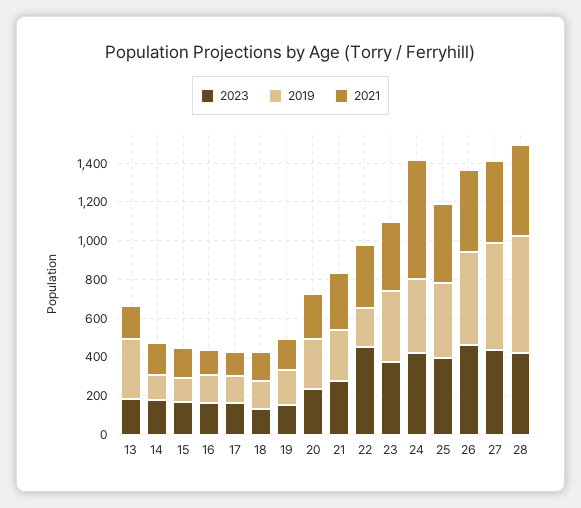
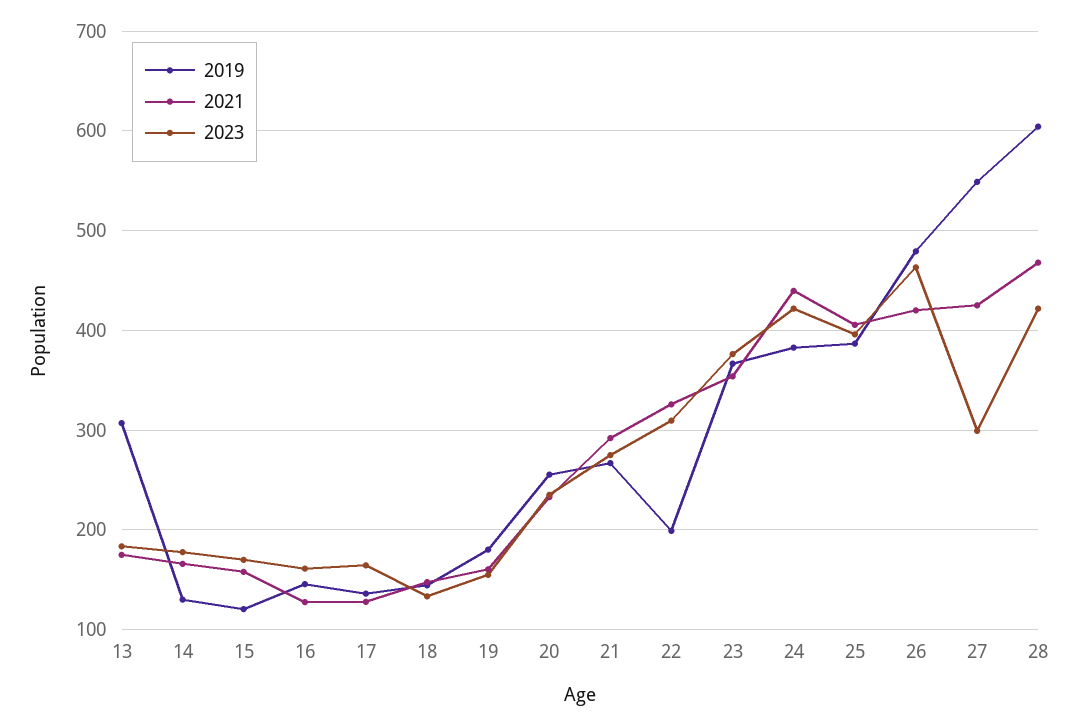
  {
    "2023": {
      "13": 180,
      "14": 180,
      "15": 170,
      "16": 160,
      "17": 160,
      "18": 130,
      "19": 150,
      "20": 240,
      "21": 270,
-     "22": 450,
+     "22": 310,
      "23": 380,
      "24": 420,
      "25": 400,
      "26": 460,
-     "27": 450,
+     "27": 300,
      "28": 420
    },
    "2019": {
      "13": 310,
      "14": 130,
      "15": 120,
      "16": 150,
      "17": 140,
      "18": 140,
      "19": 180,
      "20": 260,
      "21": 270,
      "22": 200,
      "23": 370,
      "24": 380,
      "25": 390,
      "26": 480,
      "27": 550,
      "28": 600
    },
    "2021": {
      "13": 170,
      "14": 170,
      "15": 160,
      "16": 130,
      "17": 130,
      "18": 150,
      "19": 160,
      "20": 230,
      "21": 290,
      "22": 330,
      "23": 350,
-     "24": 600,
+     "24": 440,
      "25": 410,
      "26": 420,
      "27": 420,
      "28": 470
    }
  }

